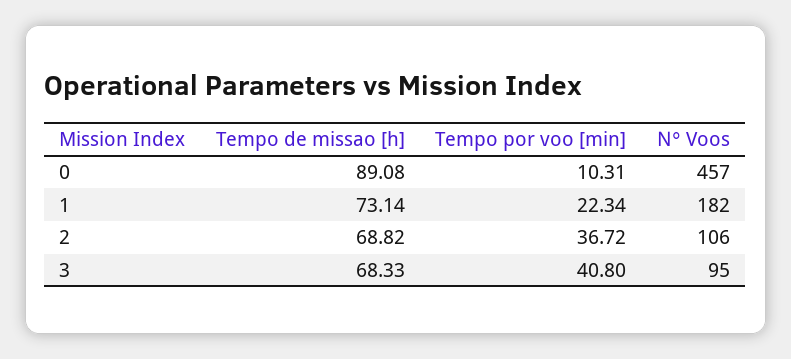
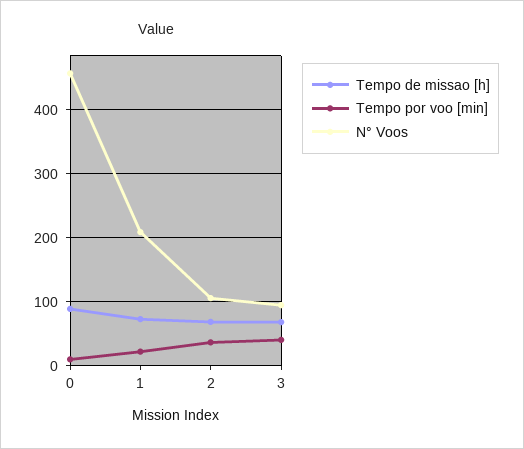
  {
    "Tempo de missao [h]": {
      "0": 89.08,
      "1": 73.14,
      "2": 68.82,
      "3": 68.33
    },
    "Tempo por voo [min]": {
      "0": 10.31,
      "1": 22.34,
      "2": 36.72,
      "3": 40.8
    },
    "N° Voos": {
      "0": 457,
-     "1": 182,
+     "1": 210,
      "2": 106,
      "3": 95
    }
  }

